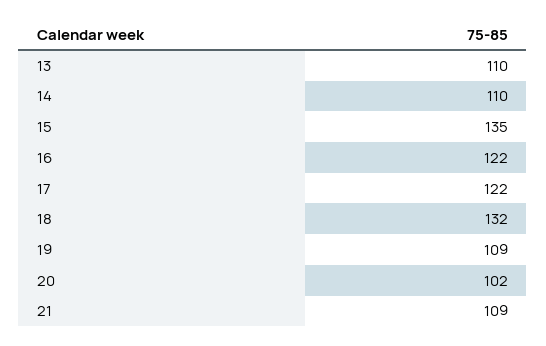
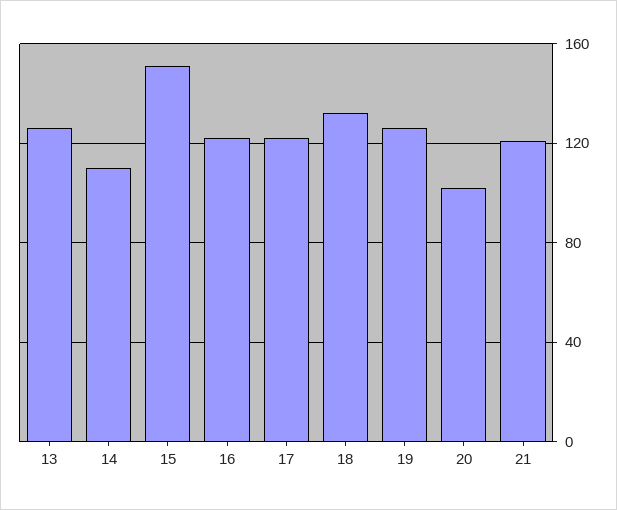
  {
-   "13": 110,
+   "13": 125,
    "14": 110,
-   "15": 135,
+   "15": 150,
    "16": 122,
    "17": 122,
    "18": 132,
-   "19": 109,
+   "19": 125,
    "20": 102,
-   "21": 109
+   "21": 120
  }

